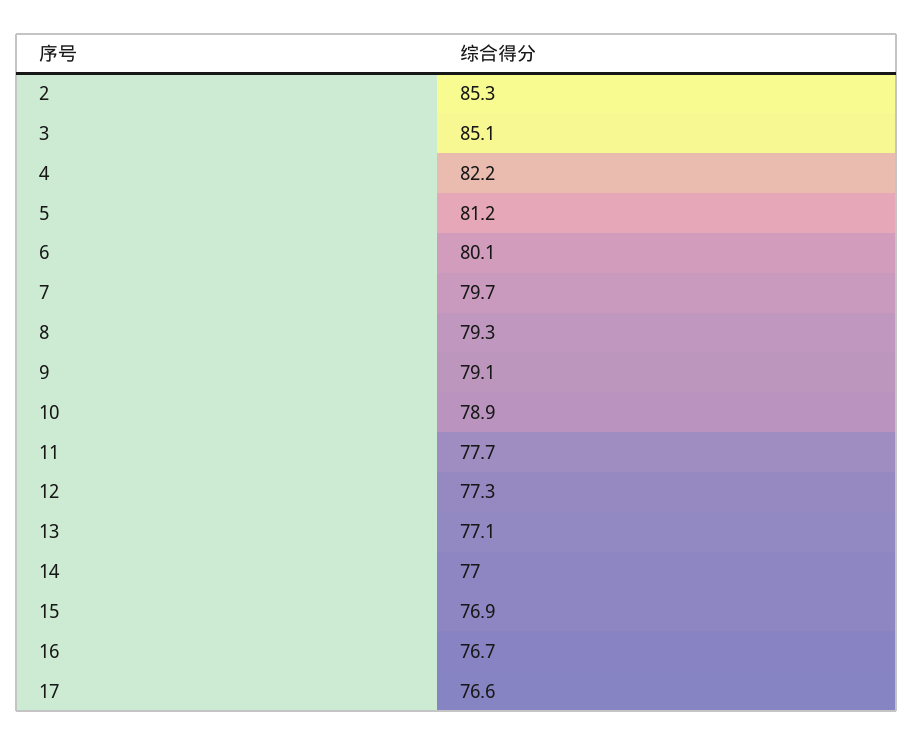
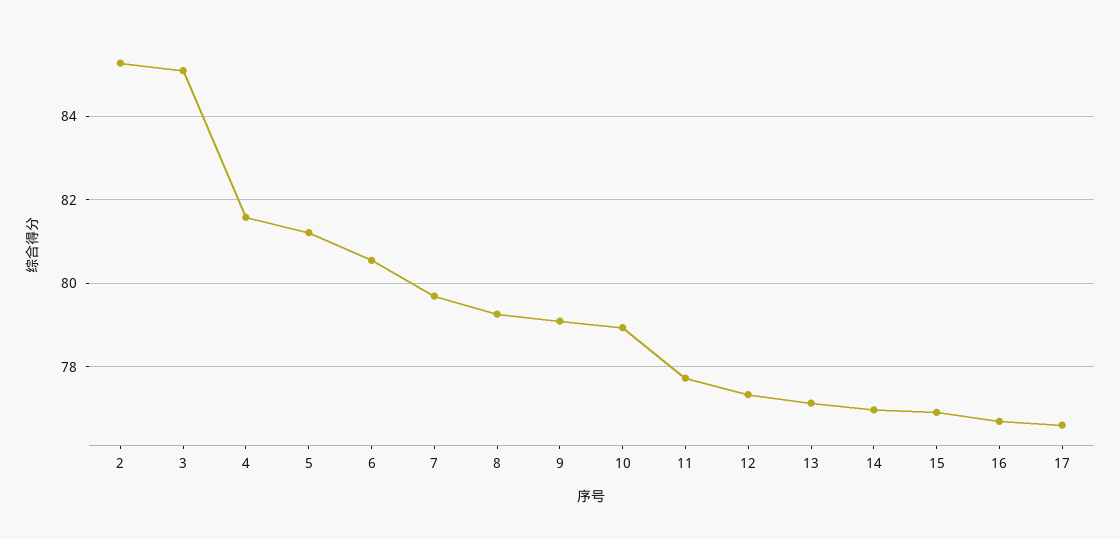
  {
    "2": 85.3,
    "3": 85.1,
-   "4": 82.2,
+   "4": 81.6,
    "5": 81.2,
-   "6": 80.1,
+   "6": 80.6,
    "7": 79.7,
    "8": 79.3,
    "9": 79.1,
    "10": 78.9,
    "11": 77.7,
    "12": 77.3,
    "13": 77.1,
    "14": 77,
    "15": 76.9,
    "16": 76.7,
    "17": 76.6
  }

